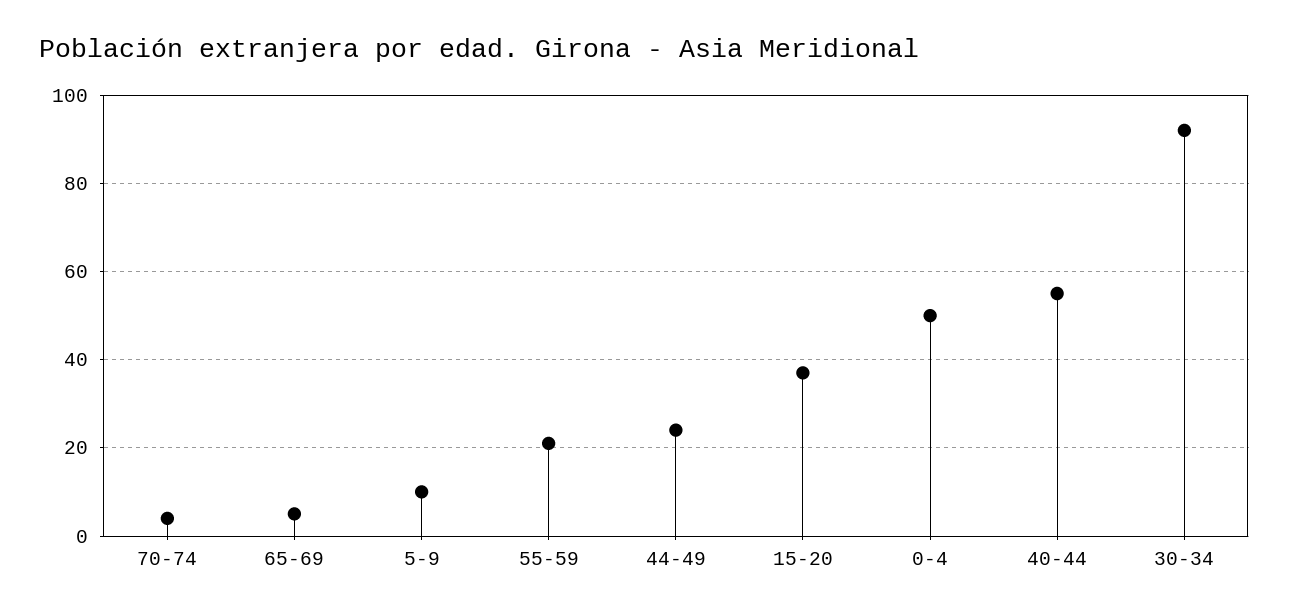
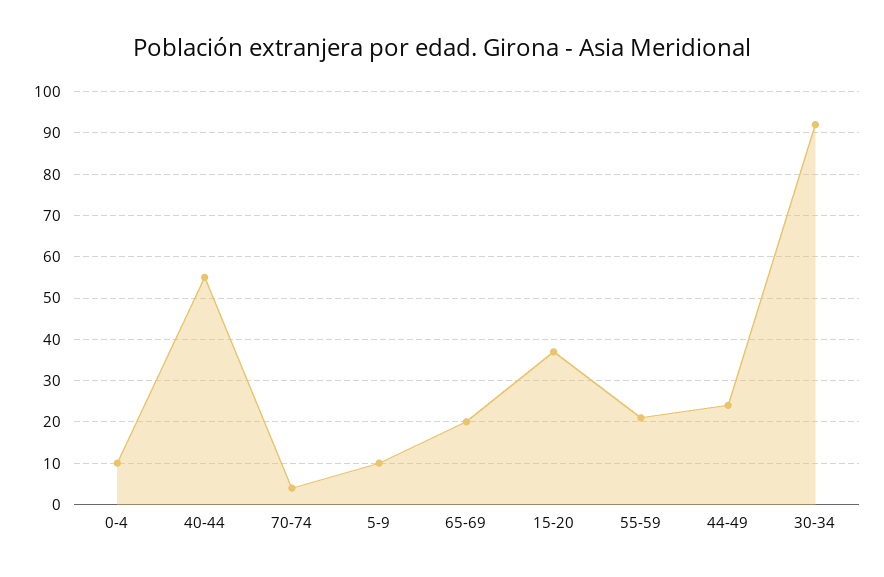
  {
    "70-74": 5,
-   "65-69": 5,
+   "65-69": 20,
    "5-9": 10,
    "55-59": 20,
    "44-49": 25,
    "15-20": 35,
-   "0-4": 50,
+   "0-4": 10,
    "40-44": 55,
    "30-34": 90
  }

